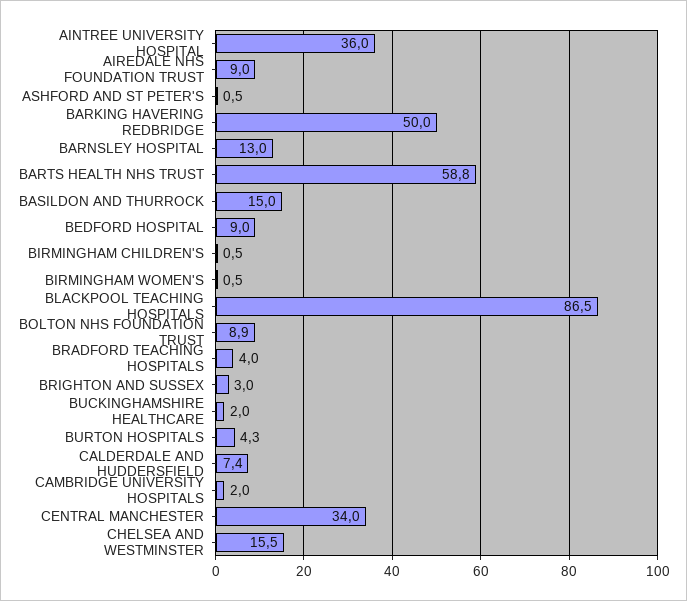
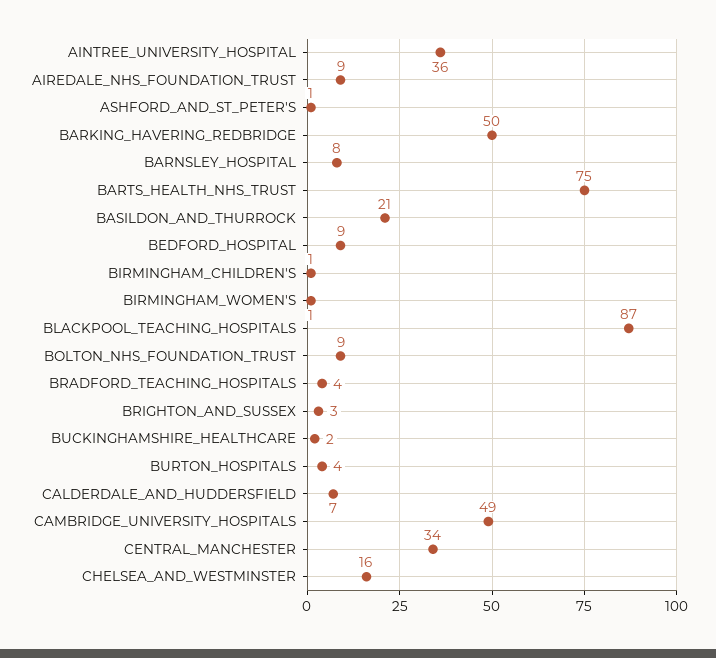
  {
    "AINTREE UNIVERSITY HOSPITAL": 36,
    "AIREDALE NHS FOUNDATION TRUST": 9,
    "ASHFORD AND ST PETER'S": 0.5,
    "BARKING HAVERING REDBRIDGE": 50,
-   "BARNSLEY HOSPITAL": 13,
+   "BARNSLEY HOSPITAL": 8,
-   "BARTS HEALTH NHS TRUST": 58.8,
+   "BARTS HEALTH NHS TRUST": 75,
-   "BASILDON AND THURROCK": 15,
+   "BASILDON AND THURROCK": 21,
    "BEDFORD HOSPITAL": 9,
    "BIRMINGHAM CHILDREN'S": 0.5,
    "BIRMINGHAM WOMEN'S": 0.5,
    "BLACKPOOL TEACHING HOSPITALS": 86.5,
    "BOLTON NHS FOUNDATION TRUST": 8.9,
    "BRADFORD TEACHING HOSPITALS": 4,
    "BRIGHTON AND SUSSEX": 3,
    "BUCKINGHAMSHIRE HEALTHCARE": 2,
    "BURTON HOSPITALS": 4.3,
    "CALDERDALE AND HUDDERSFIELD": 7.4,
-   "CAMBRIDGE UNIVERSITY HOSPITALS": 2,
+   "CAMBRIDGE UNIVERSITY HOSPITALS": 49,
    "CENTRAL MANCHESTER": 34,
    "CHELSEA AND WESTMINSTER": 15.5
  }

